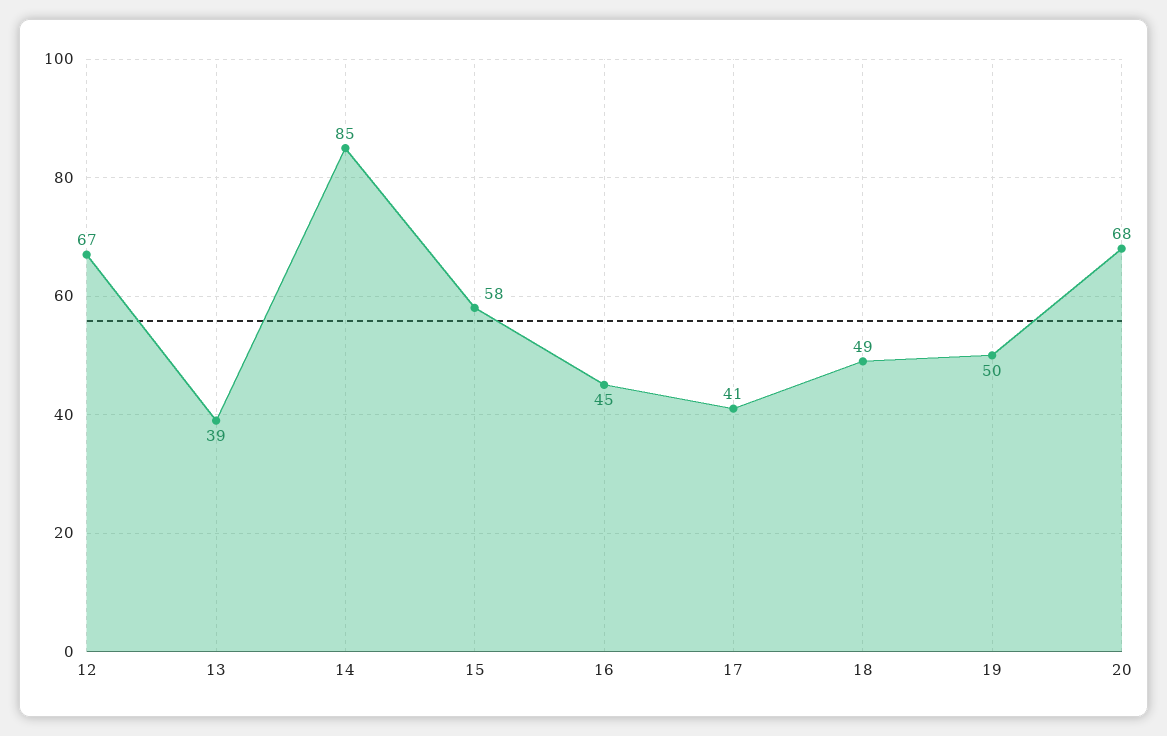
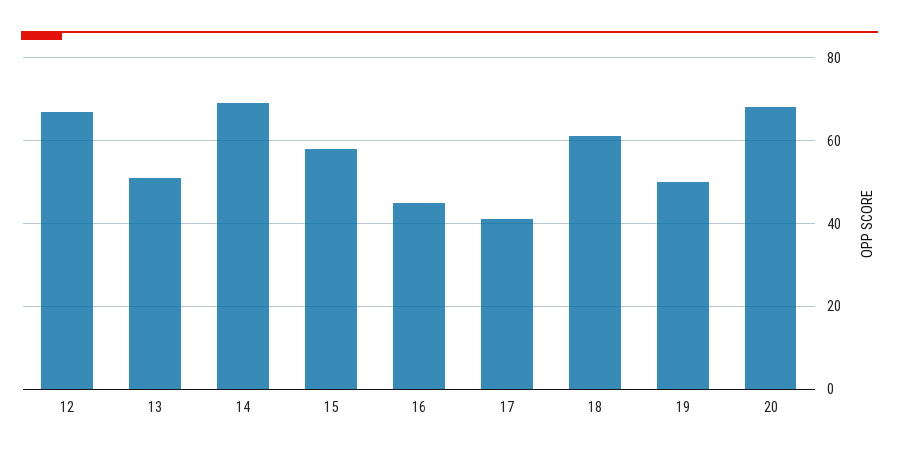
  {
    "12": 67,
-   "13": 39,
+   "13": 50,
-   "14": 85,
+   "14": 70,
    "15": 58,
    "16": 45,
    "17": 41,
-   "18": 49,
+   "18": 60,
    "19": 50,
    "20": 68
  }

